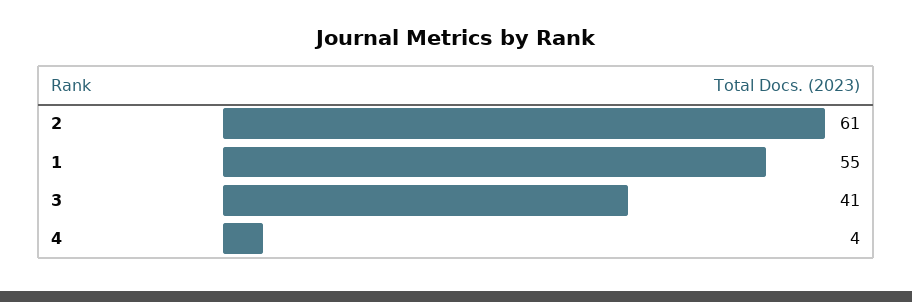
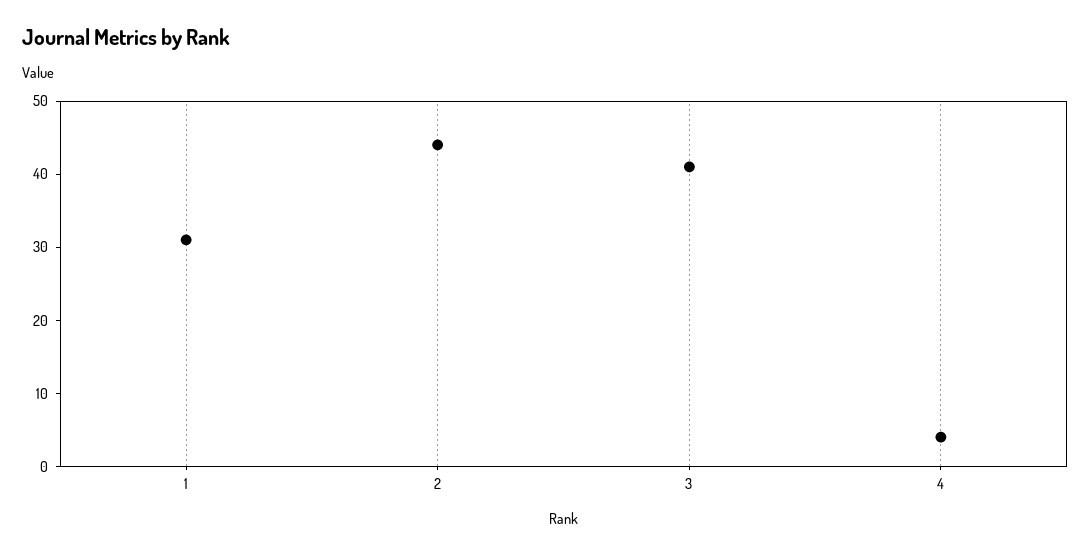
  {
-   "2": 61,
+   "2": 45,
-   "1": 55,
+   "1": 30,
    "3": 41,
    "4": 4
  }

